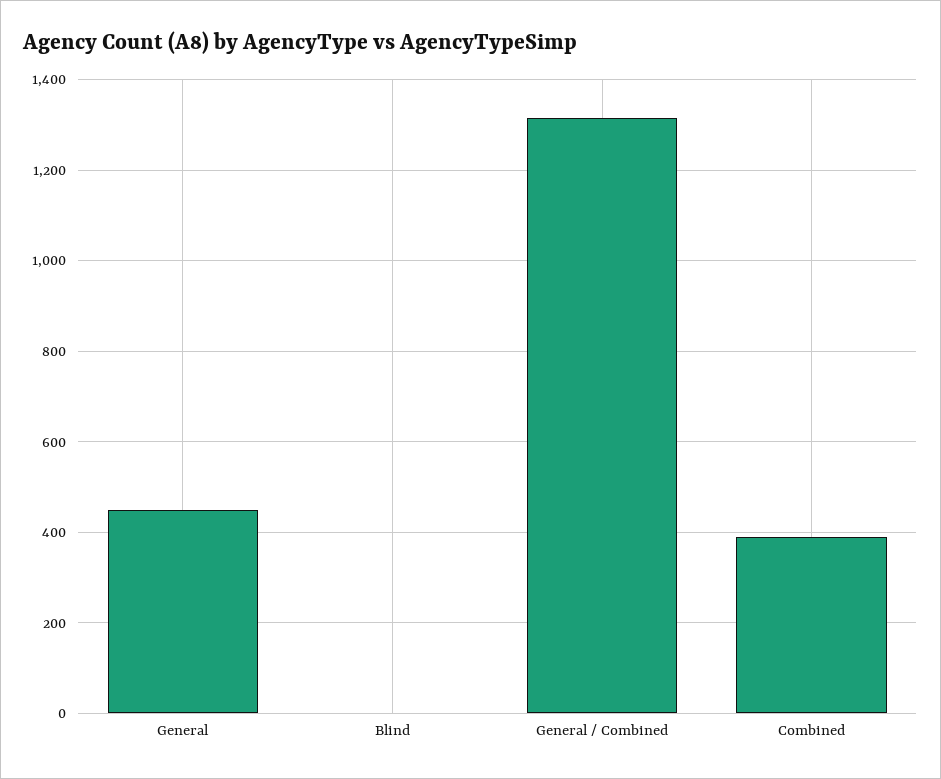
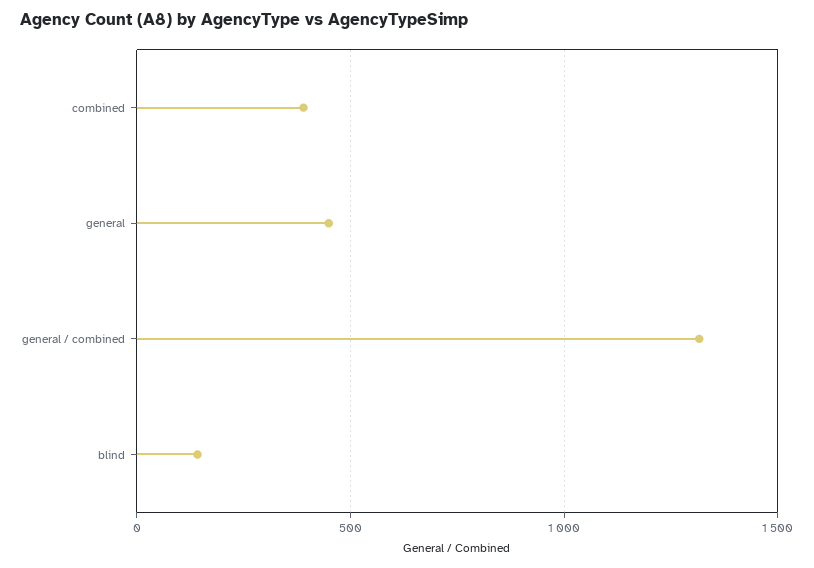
  {
    "General": 440,
-   "Blind": 0,
+   "Blind": 150,
    "General / Combined": 1320,
    "Combined": 400
  }

